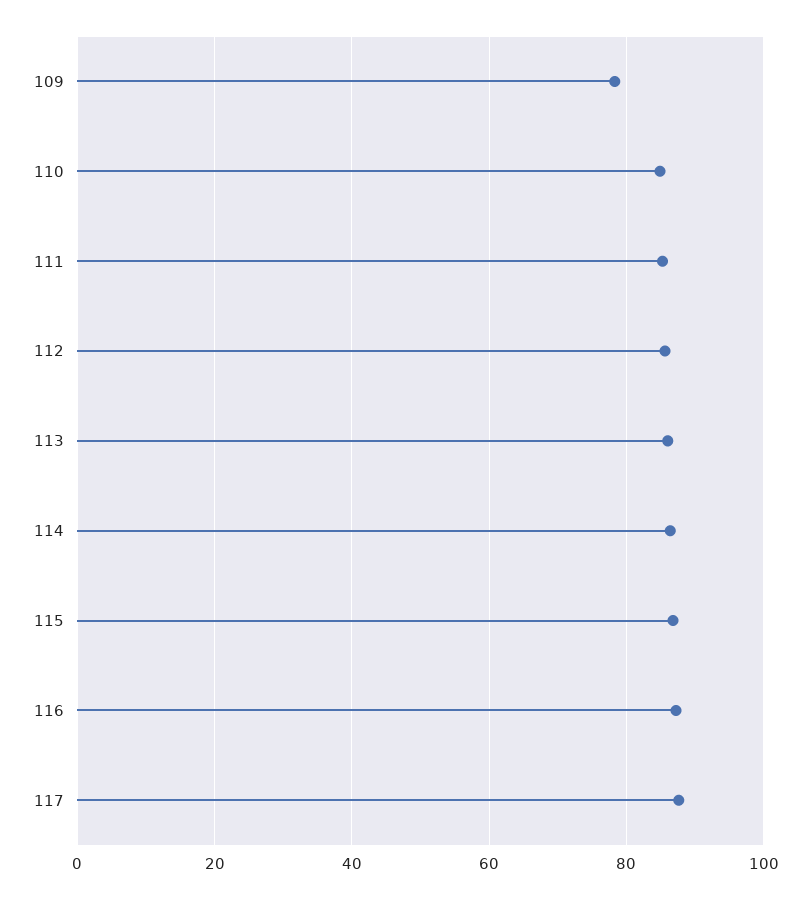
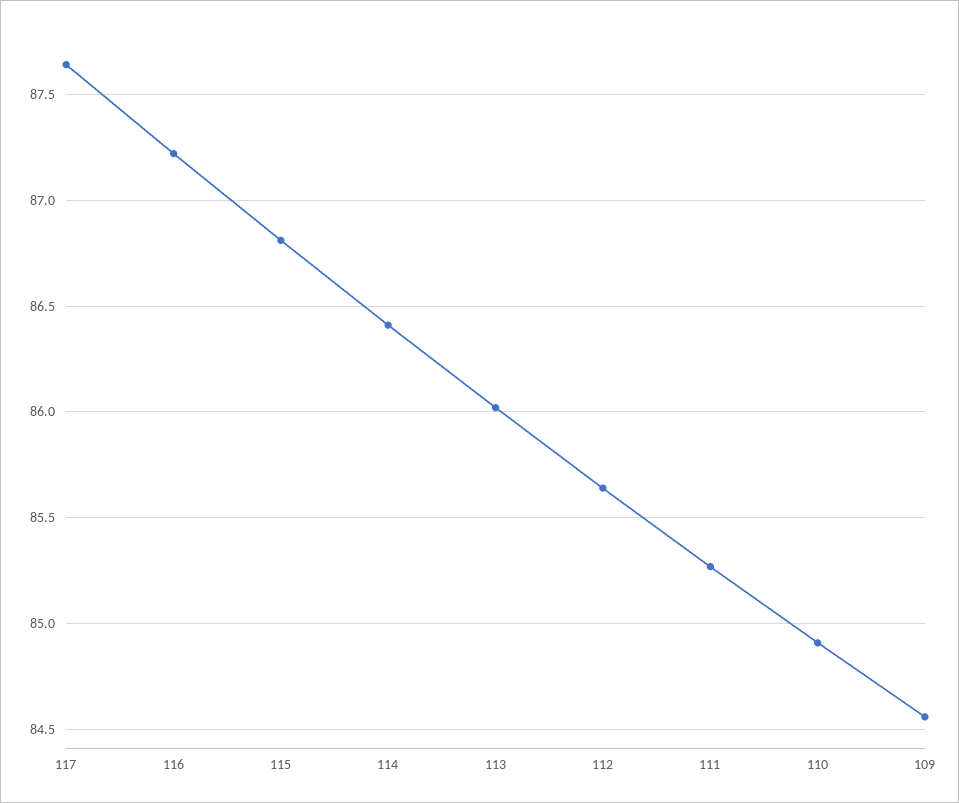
  {
-   "109": 78,
+   "109": 84.55,
    "110": 84.9,
    "111": 85.25,
    "112": 85.65,
    "113": 86,
    "114": 86.4,
    "115": 86.8,
    "116": 87.2,
    "117": 87.65
  }

